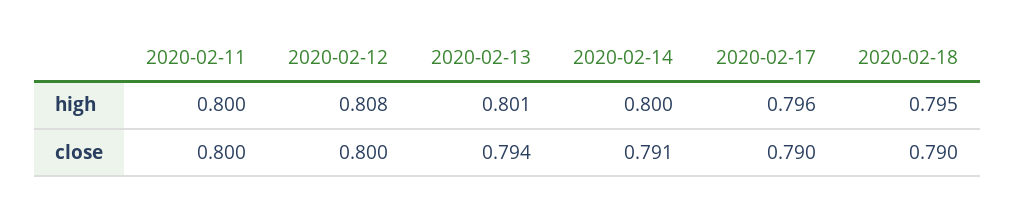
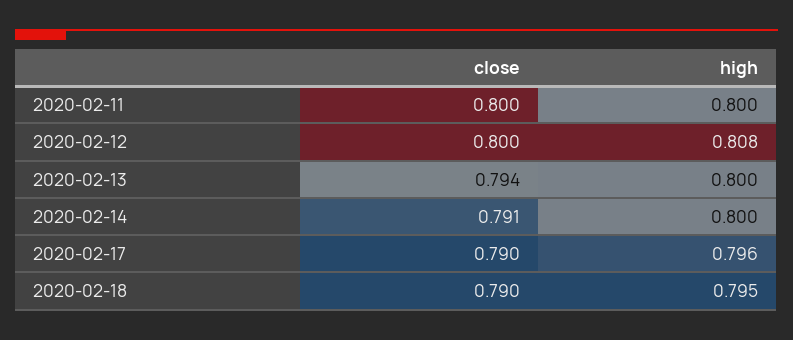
  {
    "2020-02-11": {
      "high": 0.8,
      "close": 0.8
    },
    "2020-02-12": {
      "high": 0.808,
      "close": 0.8
    },
    "2020-02-13": {
-     "high": 0.801,
+     "high": 0.8,
      "close": 0.794
    },
    "2020-02-14": {
      "high": 0.8,
      "close": 0.791
    },
    "2020-02-17": {
      "high": 0.796,
      "close": 0.79
    },
    "2020-02-18": {
      "high": 0.795,
      "close": 0.79
    }
  }

